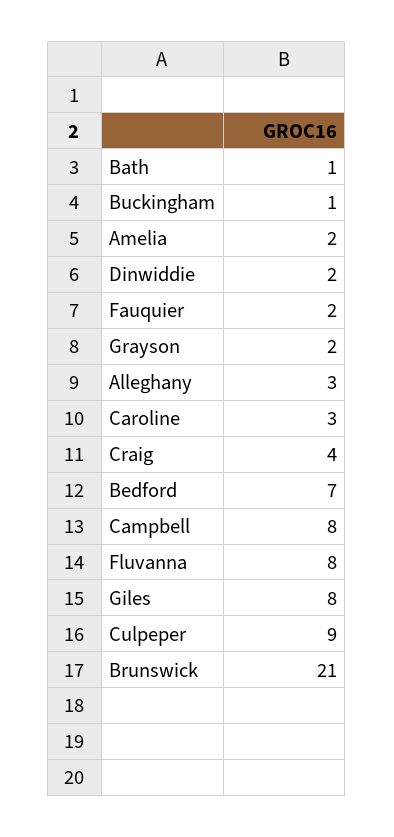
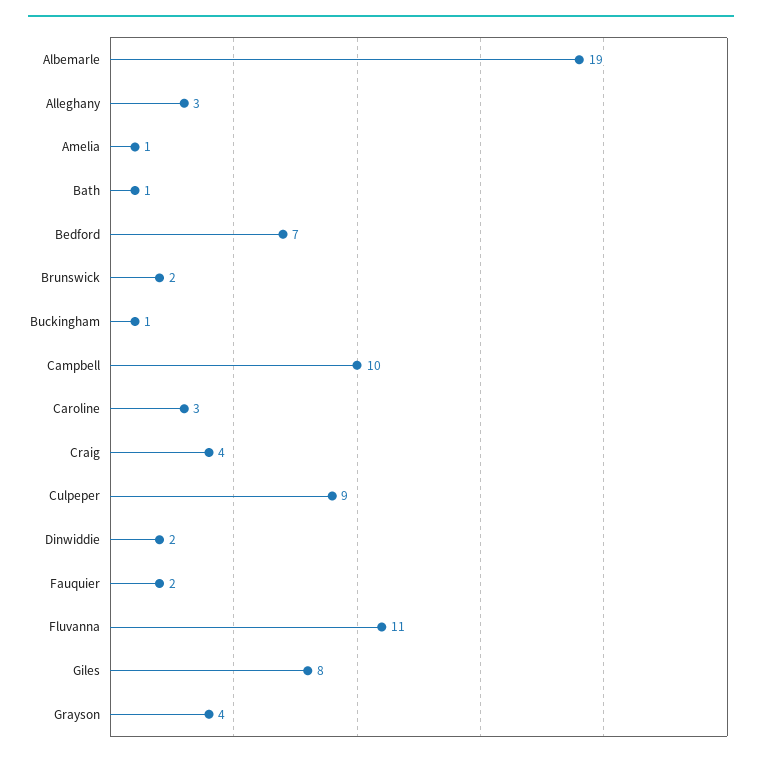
  {
    "Bath": 1,
    "Buckingham": 1,
-   "Amelia": 2,
+   "Amelia": 1,
    "Dinwiddie": 2,
    "Fauquier": 2,
-   "Grayson": 2,
+   "Grayson": 4,
    "Alleghany": 3,
    "Caroline": 3,
    "Craig": 4,
    "Bedford": 7,
-   "Campbell": 8,
+   "Campbell": 10,
-   "Fluvanna": 8,
+   "Fluvanna": 11,
    "Giles": 8,
    "Culpeper": 9,
-   "Brunswick": 21
+   "Brunswick": 2,
+   "Albemarle": 19
  }

